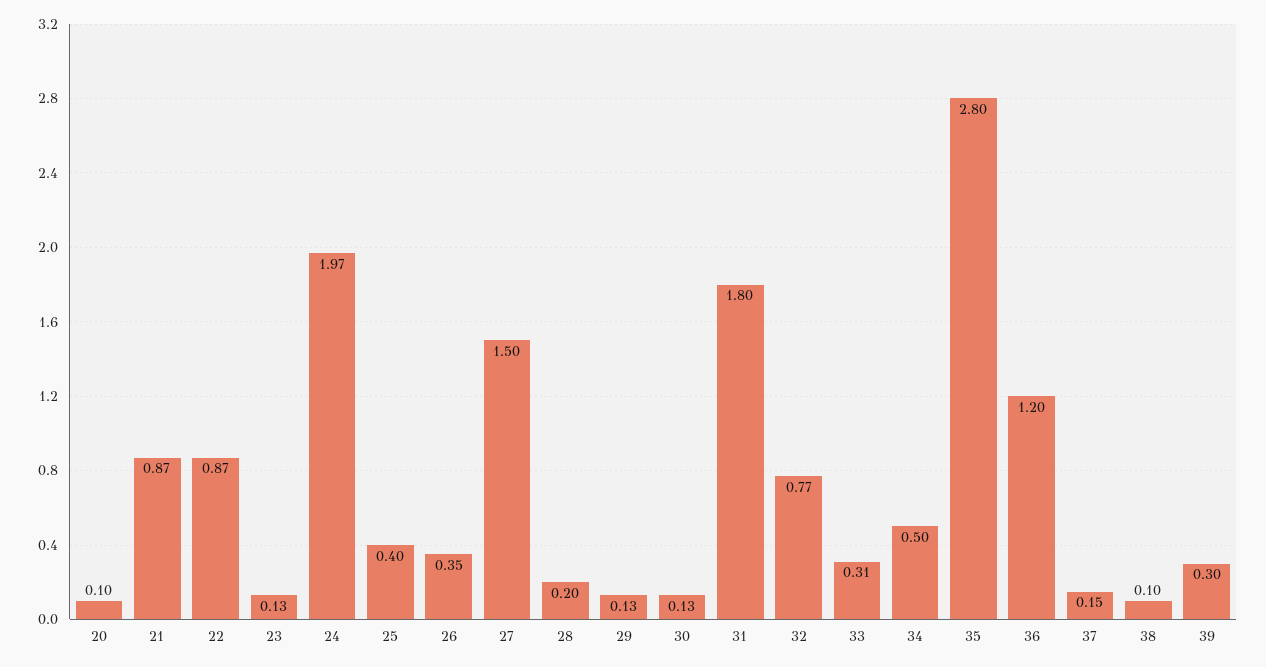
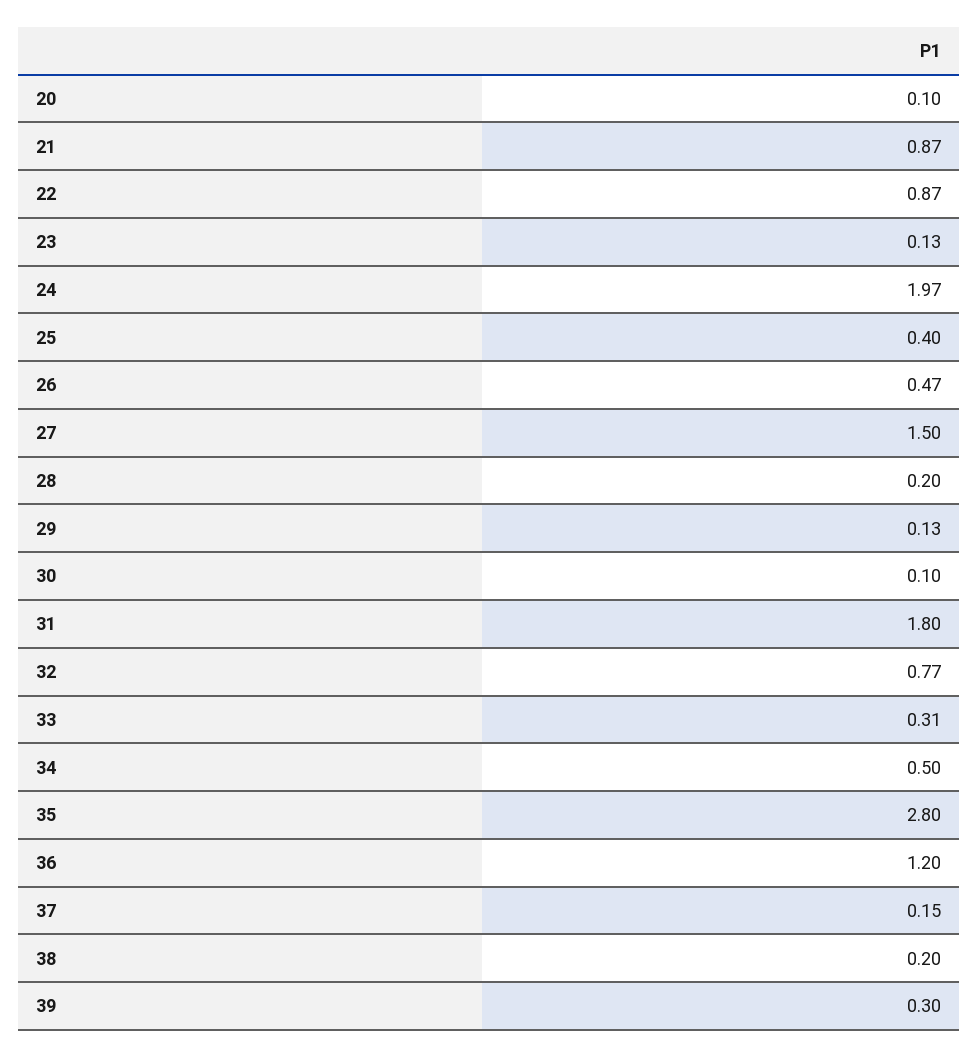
  {
    "20": 0.1,
    "21": 0.87,
    "22": 0.87,
    "23": 0.13,
    "24": 1.97,
    "25": 0.4,
-   "26": 0.35,
+   "26": 0.47,
    "27": 1.5,
    "28": 0.2,
    "29": 0.13,
-   "30": 0.13,
+   "30": 0.1,
    "31": 1.8,
    "32": 0.77,
    "33": 0.31,
    "34": 0.5,
    "35": 2.8,
    "36": 1.2,
    "37": 0.15,
-   "38": 0.1,
+   "38": 0.2,
    "39": 0.3
  }

